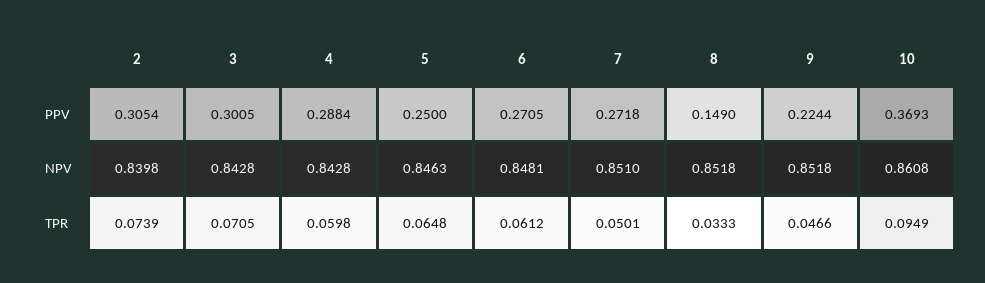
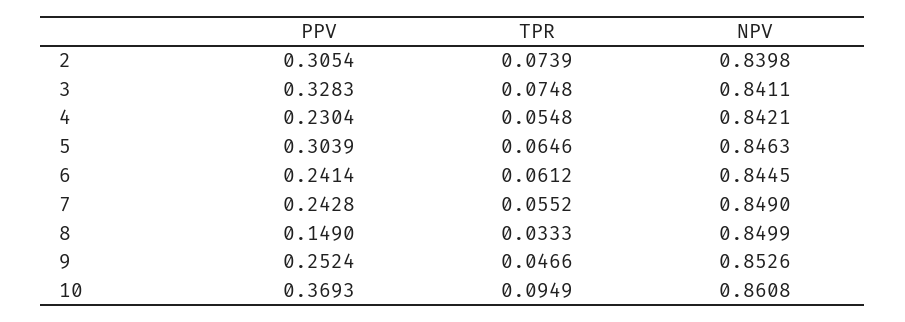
  {
    "2": {
      "PPV": 0.3054,
      "NPV": 0.8398,
      "TPR": 0.0739
    },
    "3": {
-     "PPV": 0.3005,
+     "PPV": 0.3283,
-     "NPV": 0.8428,
+     "NPV": 0.8411,
-     "TPR": 0.0705
+     "TPR": 0.0748
    },
    "4": {
-     "PPV": 0.2884,
+     "PPV": 0.2304,
-     "NPV": 0.8428,
+     "NPV": 0.8421,
-     "TPR": 0.0598
+     "TPR": 0.0548
    },
    "5": {
-     "PPV": 0.25,
+     "PPV": 0.3039,
      "NPV": 0.8463,
-     "TPR": 0.0648
+     "TPR": 0.0646
    },
    "6": {
-     "PPV": 0.2705,
+     "PPV": 0.2414,
-     "NPV": 0.8481,
+     "NPV": 0.8445,
      "TPR": 0.0612
    },
    "7": {
-     "PPV": 0.2718,
+     "PPV": 0.2428,
-     "NPV": 0.851,
+     "NPV": 0.849,
-     "TPR": 0.0501
+     "TPR": 0.0552
    },
    "8": {
      "PPV": 0.149,
-     "NPV": 0.8518,
+     "NPV": 0.8499,
      "TPR": 0.0333
    },
    "9": {
-     "PPV": 0.2244,
+     "PPV": 0.2524,
-     "NPV": 0.8518,
+     "NPV": 0.8526,
      "TPR": 0.0466
    },
    "10": {
      "PPV": 0.3693,
      "NPV": 0.8608,
      "TPR": 0.0949
    }
  }

